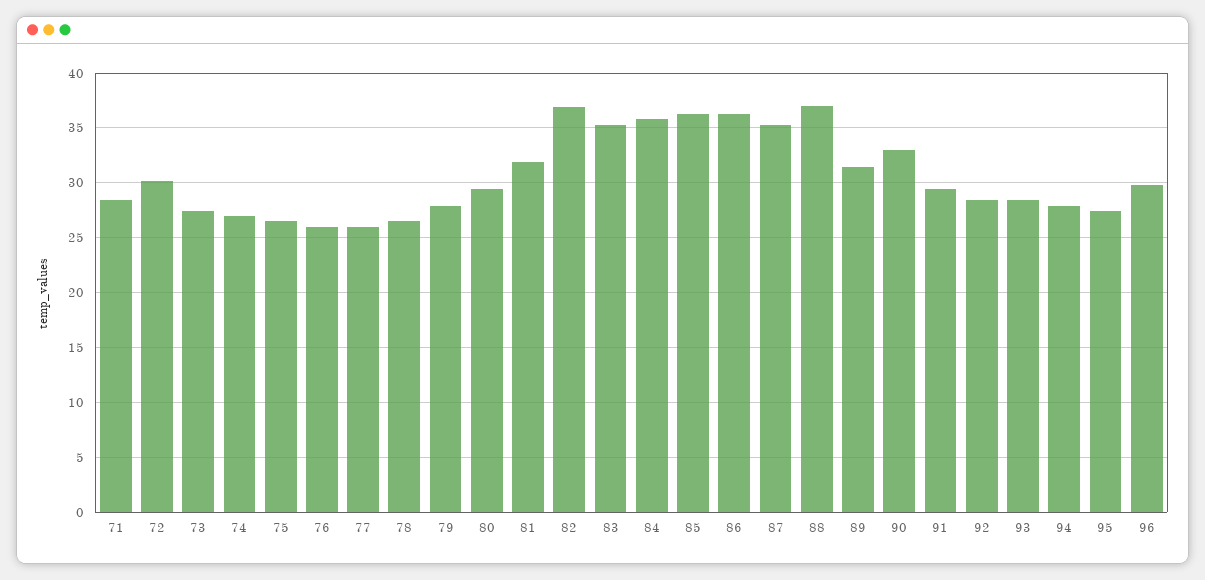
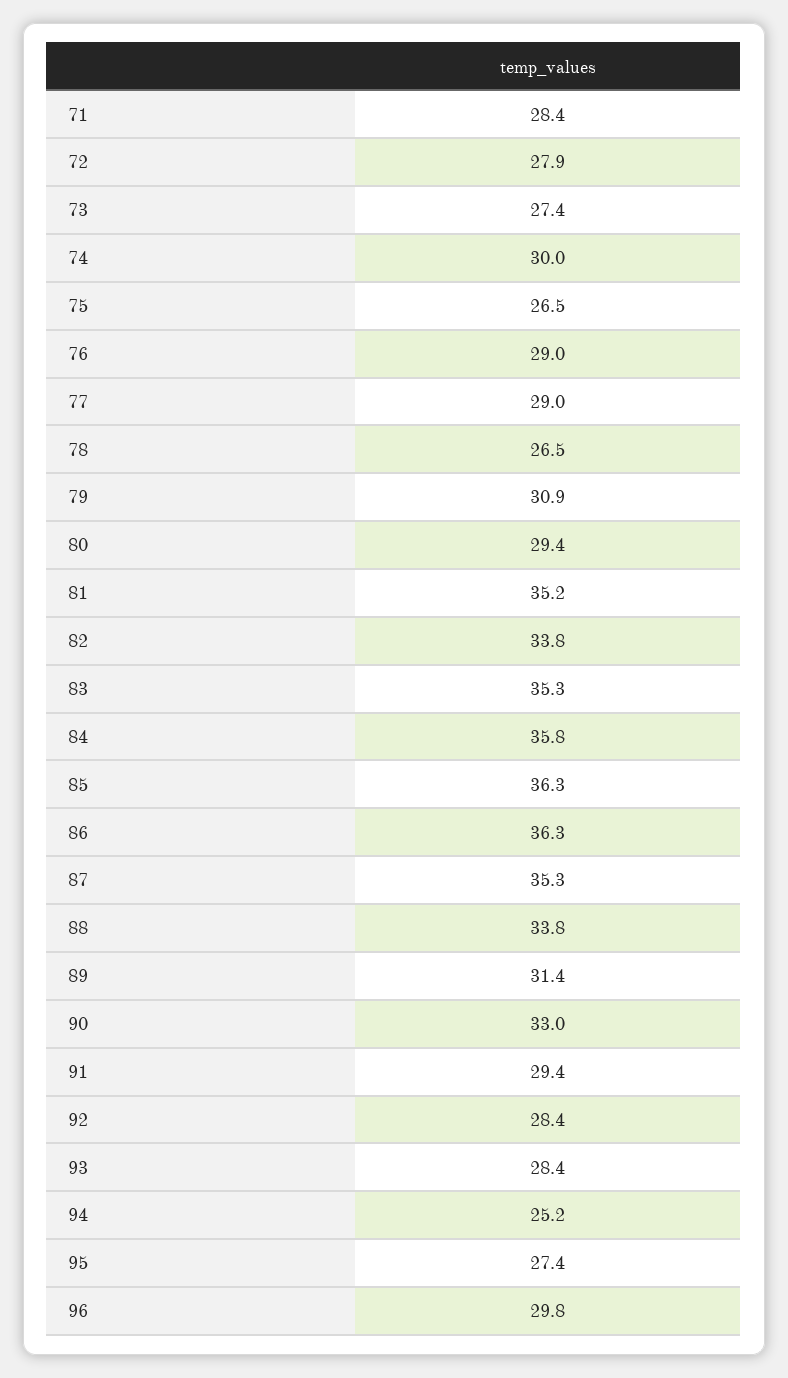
  {
    "71": 28.4,
-   "72": 30,
+   "72": 27.9,
    "73": 27.4,
-   "74": 27,
+   "74": 30,
    "75": 26.5,
-   "76": 26,
+   "76": 29,
-   "77": 26,
+   "77": 29,
    "78": 26.5,
-   "79": 28,
+   "79": 30.9,
    "80": 29.4,
-   "81": 32,
+   "81": 35.2,
-   "82": 37,
+   "82": 33.8,
    "83": 35.3,
    "84": 35.8,
    "85": 36.3,
    "86": 36.3,
    "87": 35.3,
-   "88": 37,
+   "88": 33.8,
    "89": 31.4,
    "90": 33,
    "91": 29.4,
    "92": 28.4,
    "93": 28.4,
-   "94": 28,
+   "94": 25.2,
    "95": 27.4,
    "96": 29.8
  }

